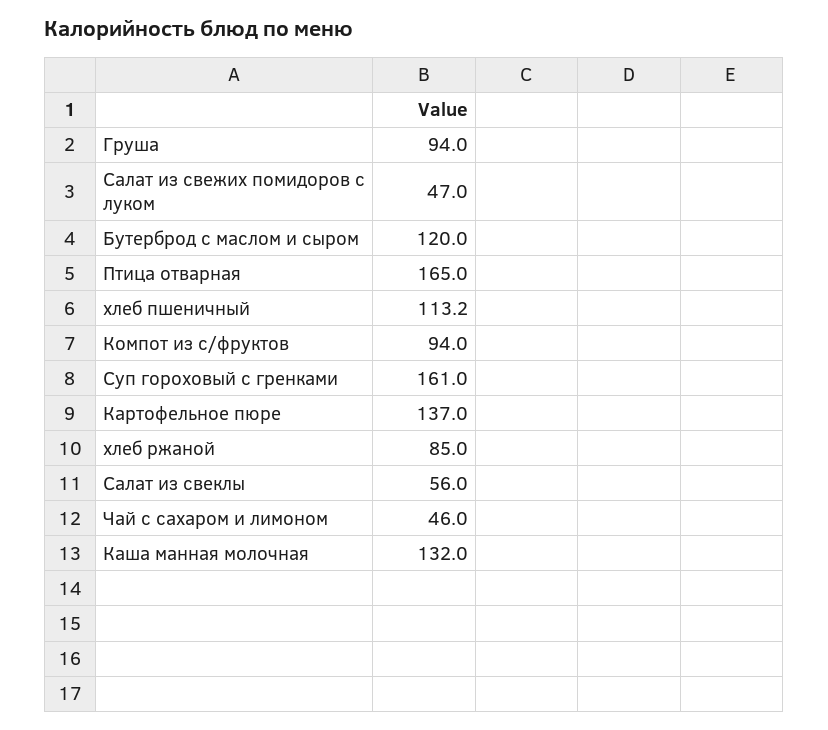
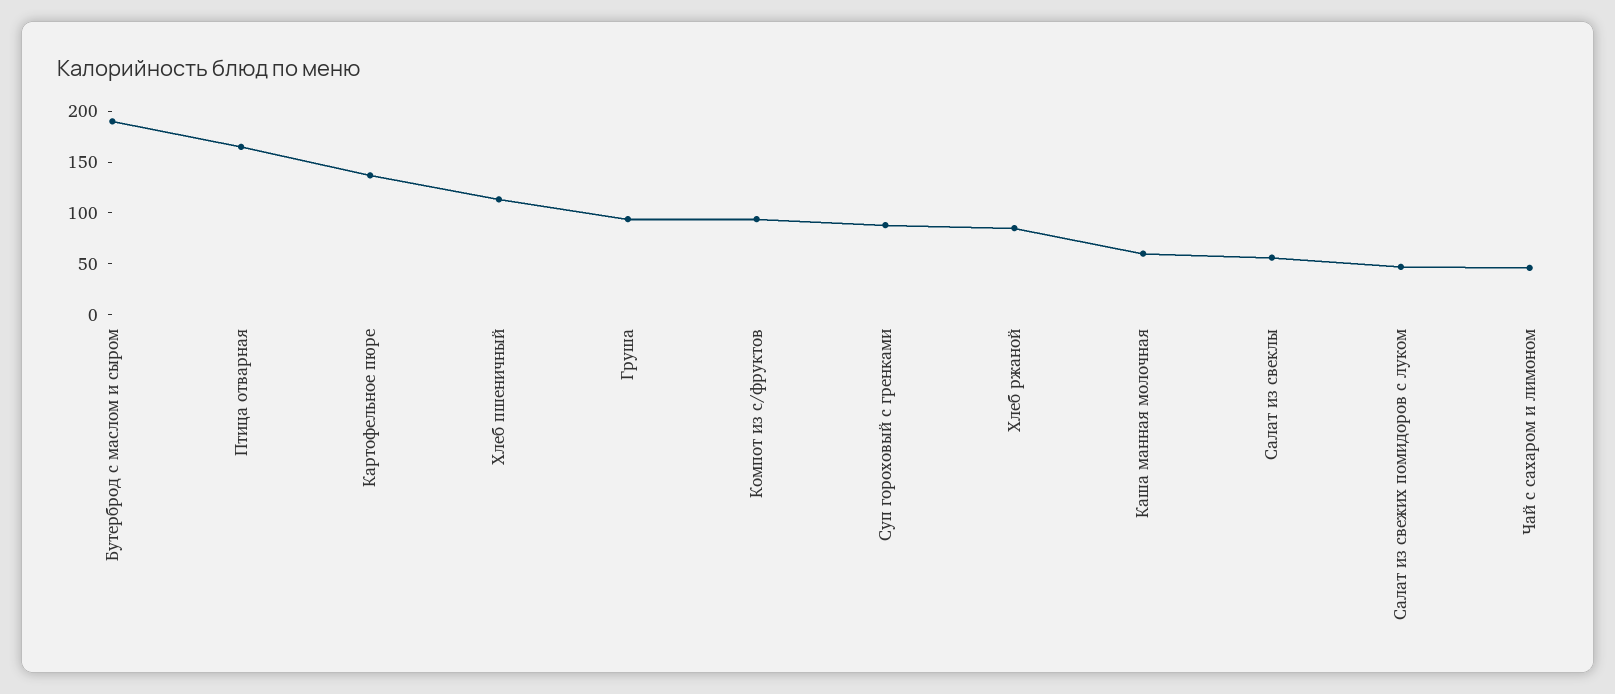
  {
    "Груша": 94,
    "Салат из свежих помидоров с луком": 47,
-   "Бутерброд с маслом и сыром": 120,
+   "Бутерброд с маслом и сыром": 190,
    "Птица отварная": 165,
    "хлеб пшеничный": 113.2,
    "Компот из с/фруктов": 94,
-   "Суп гороховый с гренками": 161,
+   "Суп гороховый с гренками": 90,
    "Картофельное пюре": 137,
    "хлеб ржаной": 85,
    "Салат из свеклы": 56,
    "Чай с сахаром и лимоном": 46,
-   "Каша манная молочная": 132
+   "Каша манная молочная": 60
  }

